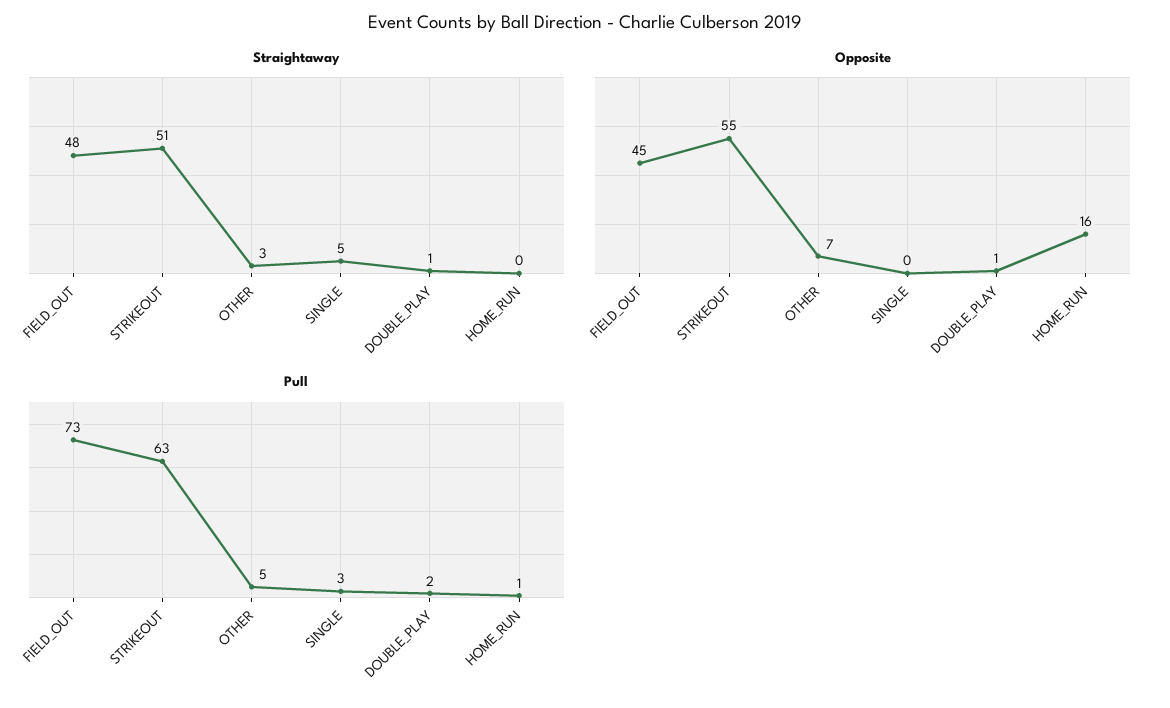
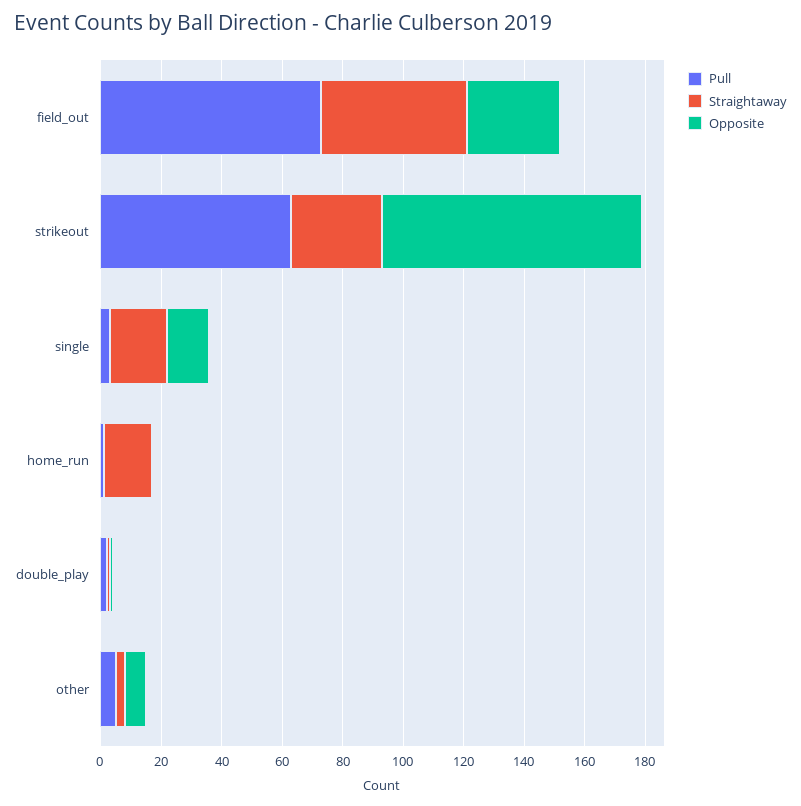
  {
    "Straightaway": {
      "FIELD_OUT": 48,
-     "STRIKEOUT": 51,
+     "STRIKEOUT": 30,
      "OTHER": 3,
-     "SINGLE": 5,
+     "SINGLE": 20,
      "DOUBLE_PLAY": 1,
-     "HOME_RUN": 0
+     "HOME_RUN": 15
    },
    "Opposite": {
-     "FIELD_OUT": 45,
+     "FIELD_OUT": 30,
-     "STRIKEOUT": 55,
+     "STRIKEOUT": 85,
      "OTHER": 7,
-     "SINGLE": 0,
+     "SINGLE": 15,
      "DOUBLE_PLAY": 1,
-     "HOME_RUN": 16
+     "HOME_RUN": 0
    },
    "Pull": {
      "FIELD_OUT": 73,
      "STRIKEOUT": 63,
      "OTHER": 5,
      "SINGLE": 3,
      "DOUBLE_PLAY": 2,
      "HOME_RUN": 1
    }
  }

